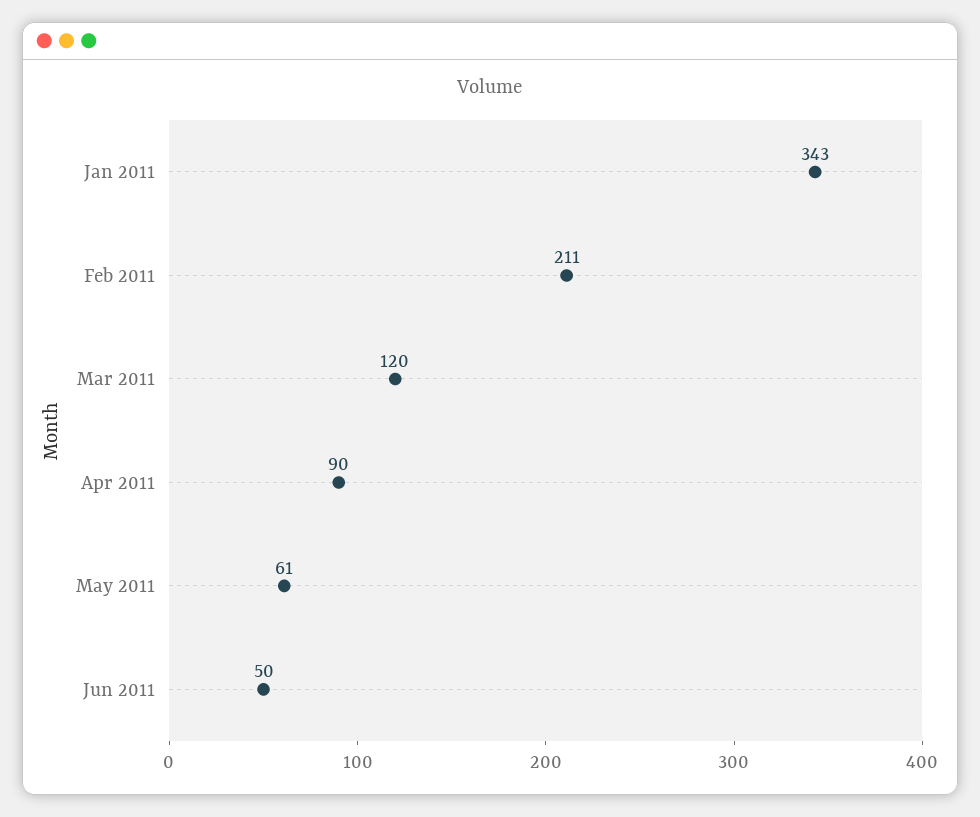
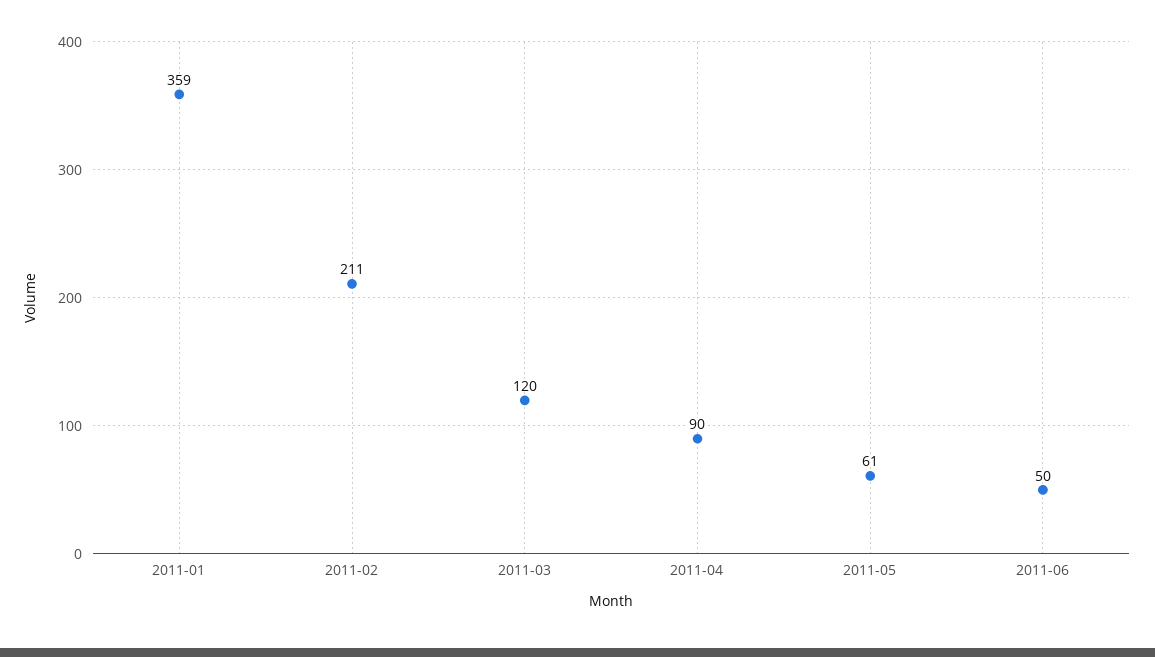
  {
-   "Jan 2011": 343,
+   "Jan 2011": 359,
    "Feb 2011": 211,
    "Mar 2011": 120,
    "Apr 2011": 90,
    "May 2011": 61,
    "Jun 2011": 50
  }

